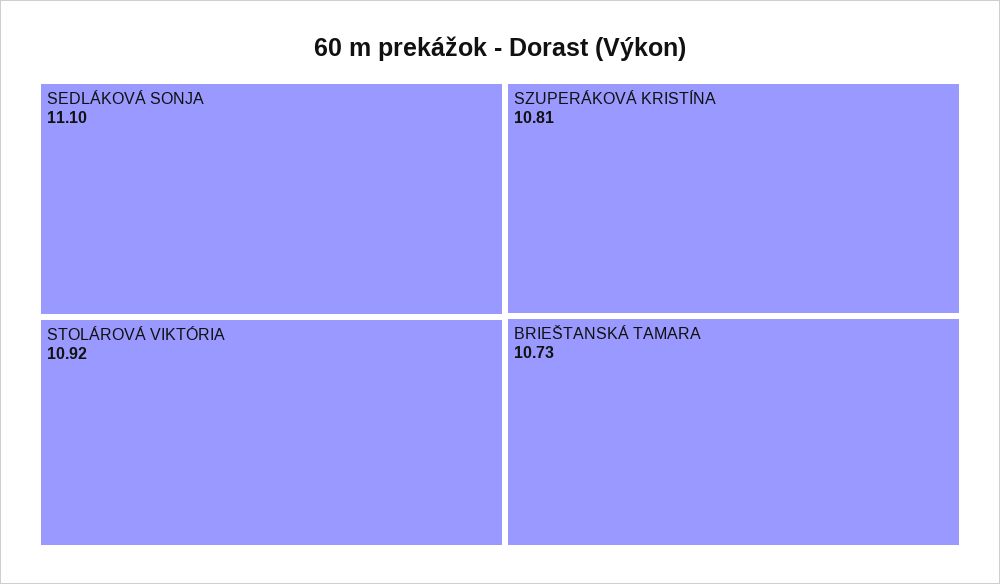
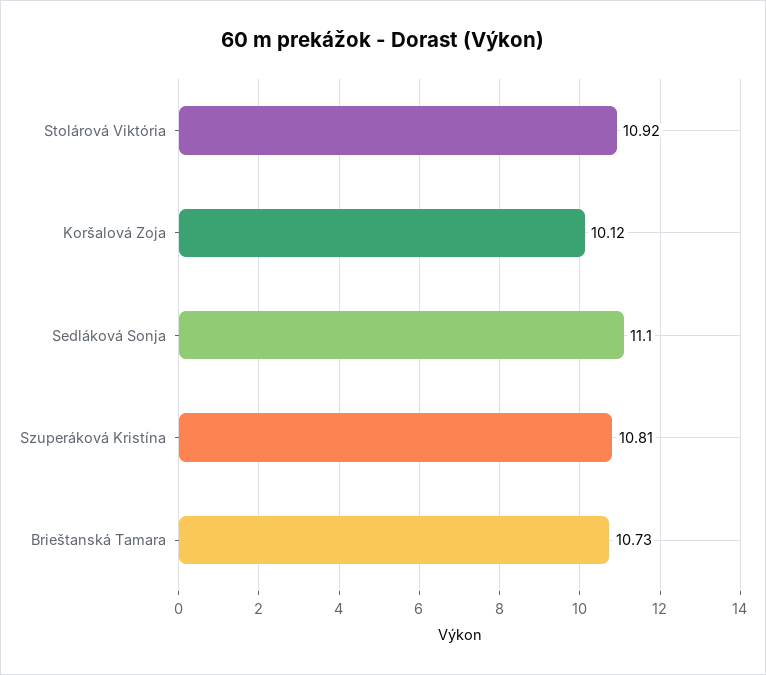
  {
    "SEDLÁKOVÁ SONJA": 11.1,
    "STOLÁROVÁ VIKTÓRIA": 10.92,
    "SZUPERÁKOVÁ KRISTÍNA": 10.81,
-   "BRIEŠTANSKÁ TAMARA": 10.73
+   "BRIEŠTANSKÁ TAMARA": 10.73,
+   "Koršalová Zoja": 10.12
  }

